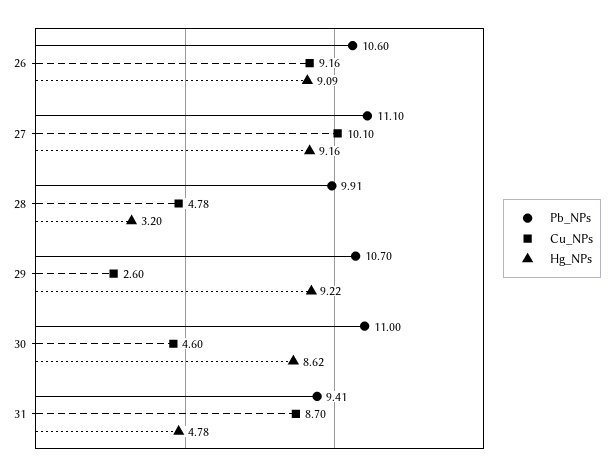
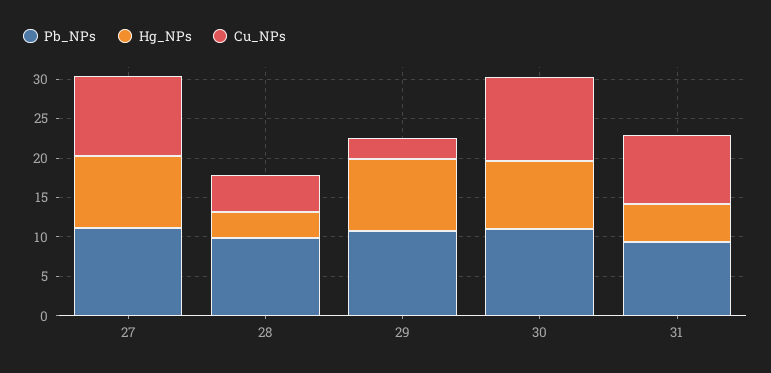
  {
    "Pb_NPs": {
-     "26": 10.6,
      "27": 11.1,
      "28": 9.91,
      "29": 10.7,
      "30": 11,
      "31": 9.41
    },
    "Cu_NPs": {
-     "26": 9.16,
      "27": 10.1,
      "28": 4.78,
      "29": 2.6,
-     "30": 4.6,
+     "30": 10,
      "31": 8.7
    },
    "Hg_NPs": {
-     "26": 9.09,
      "27": 9.16,
      "28": 3.2,
      "29": 9.22,
      "30": 8.62,
      "31": 4.78
    }
  }

